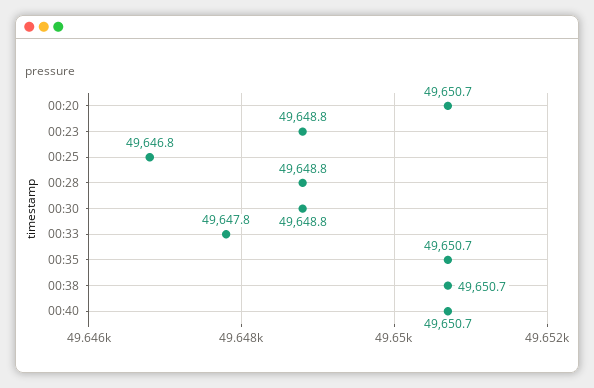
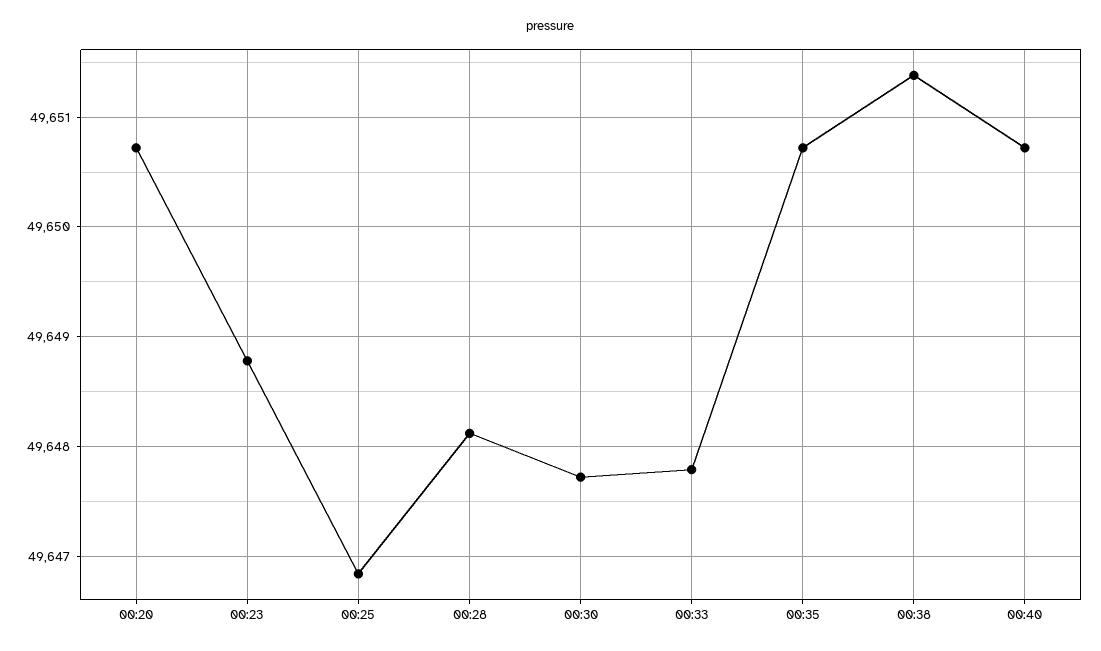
  {
    "00:20": 49650.7,
    "00:23": 49648.8,
    "00:25": 49646.8,
-   "00:28": 49648.8,
+   "00:28": 49648.1,
-   "00:30": 49648.8,
+   "00:30": 49647.7,
    "00:33": 49647.8,
    "00:35": 49650.7,
-   "00:38": 49650.7,
+   "00:38": 49651.4,
    "00:40": 49650.7
  }

